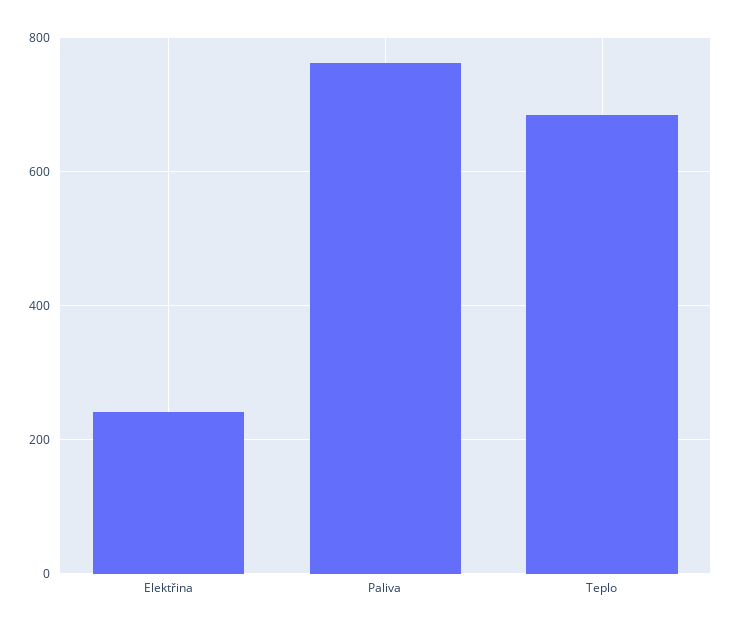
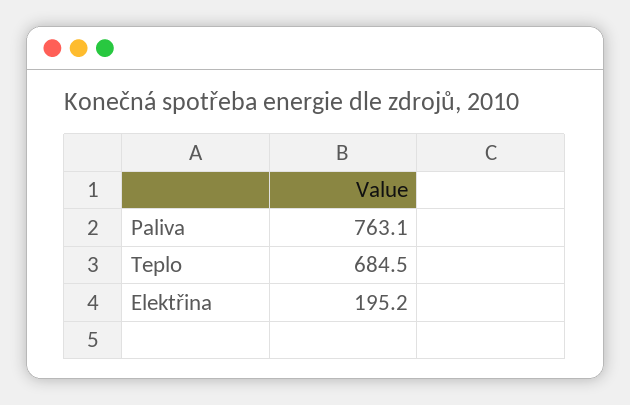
  {
-   "Elektřina": 240,
+   "Elektřina": 195.2,
    "Paliva": 763.1,
    "Teplo": 684.5
  }

